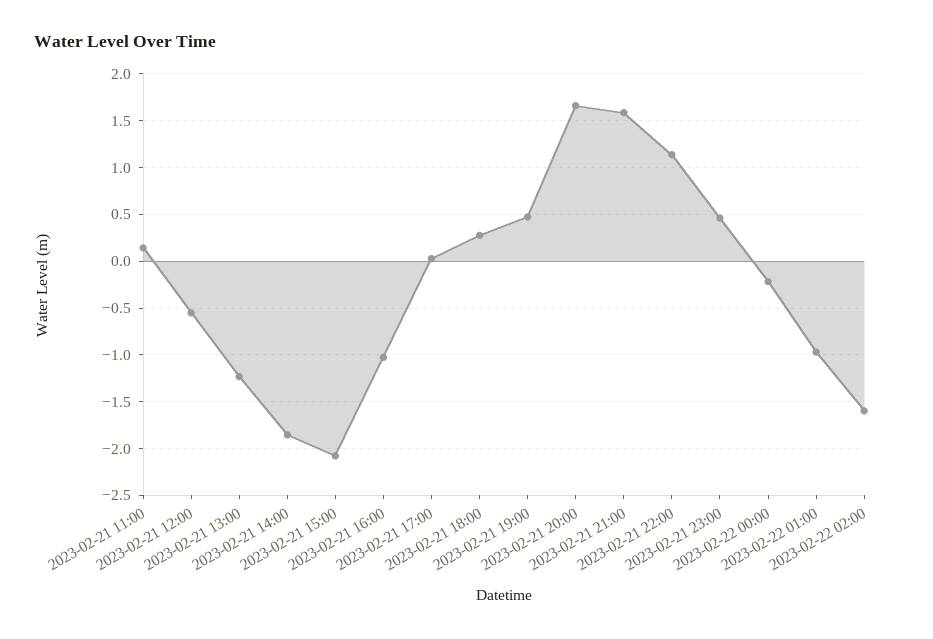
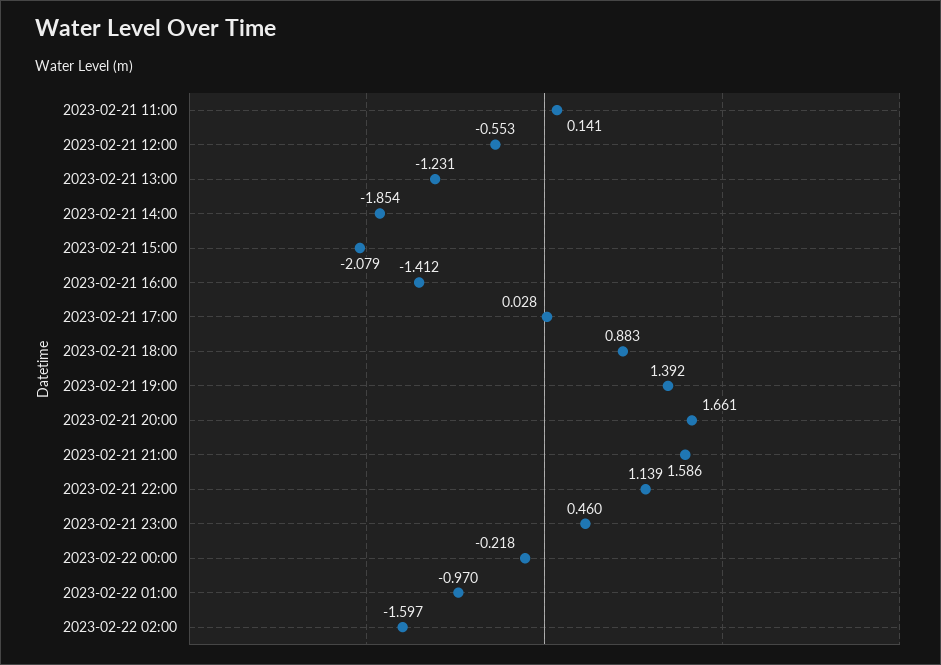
  {
    "2023-02-21 11:00": 0.141,
    "2023-02-21 12:00": -0.553,
    "2023-02-21 13:00": -1.231,
    "2023-02-21 14:00": -1.854,
    "2023-02-21 15:00": -2.079,
-   "2023-02-21 16:00": -1,
+   "2023-02-21 16:00": -1.412,
    "2023-02-21 17:00": 0.028,
-   "2023-02-21 18:00": 0.3,
+   "2023-02-21 18:00": 0.883,
-   "2023-02-21 19:00": 0.5,
+   "2023-02-21 19:00": 1.392,
    "2023-02-21 20:00": 1.661,
    "2023-02-21 21:00": 1.586,
    "2023-02-21 22:00": 1.139,
    "2023-02-21 23:00": 0.46,
    "2023-02-22 00:00": -0.218,
    "2023-02-22 01:00": -0.97,
    "2023-02-22 02:00": -1.597
  }

